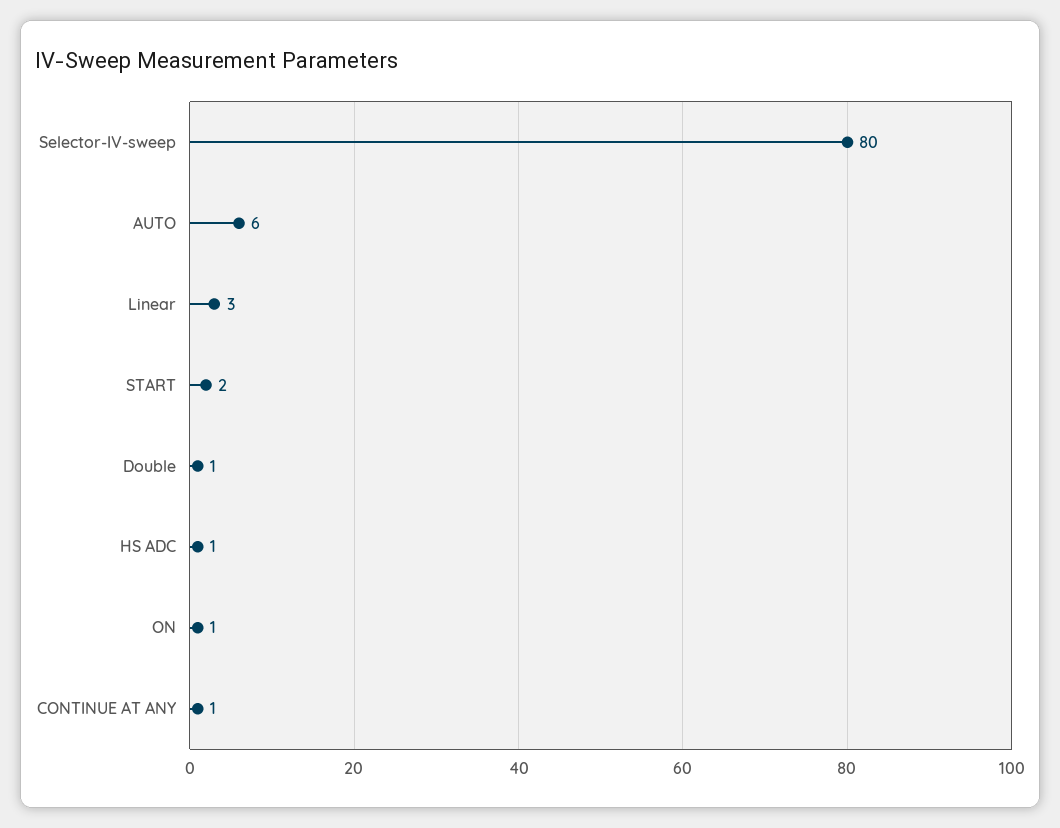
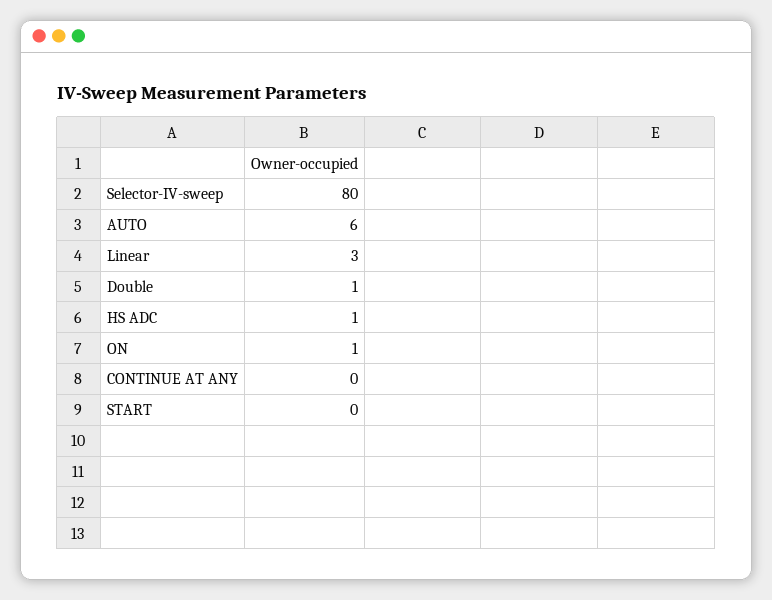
  {
    "Selector-IV-sweep": 80,
    "AUTO": 6,
    "Linear": 3,
-   "START": 2,
+   "START": 0,
    "Double": 1,
    "HS ADC": 1,
    "ON": 1,
-   "CONTINUE AT ANY": 1
+   "CONTINUE AT ANY": 0
  }

